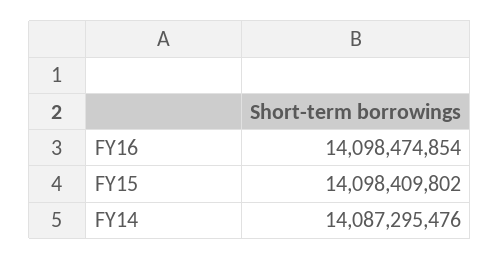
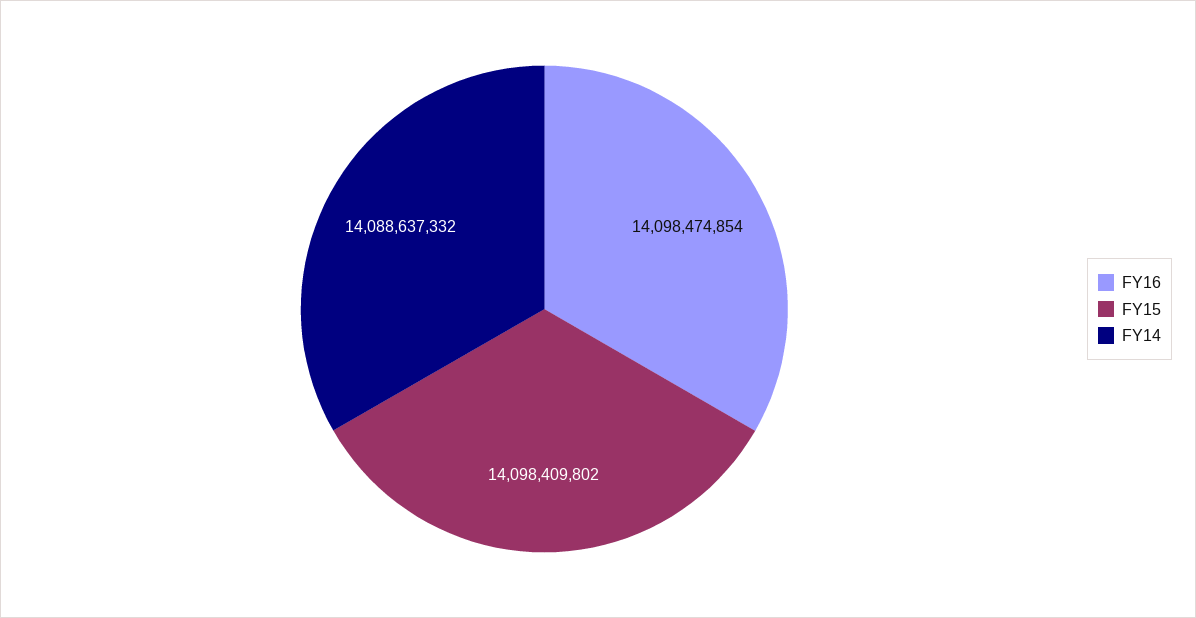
  {
    "FY16": 14098474854,
    "FY15": 14098409802,
-   "FY14": 14087295476
+   "FY14": 14088637332
  }

